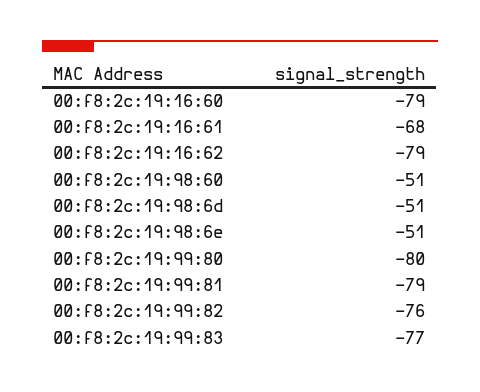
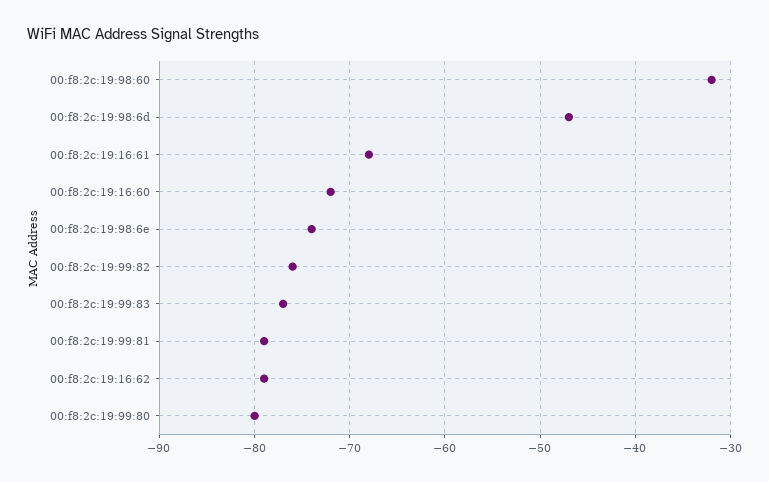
  {
-   "00:f8:2c:19:16:60": -79,
+   "00:f8:2c:19:16:60": -72,
    "00:f8:2c:19:16:61": -68,
    "00:f8:2c:19:16:62": -79,
-   "00:f8:2c:19:98:60": -51,
+   "00:f8:2c:19:98:60": -32,
-   "00:f8:2c:19:98:6d": -51,
+   "00:f8:2c:19:98:6d": -47,
-   "00:f8:2c:19:98:6e": -51,
+   "00:f8:2c:19:98:6e": -74,
    "00:f8:2c:19:99:80": -80,
    "00:f8:2c:19:99:81": -79,
    "00:f8:2c:19:99:82": -76,
    "00:f8:2c:19:99:83": -77
  }

